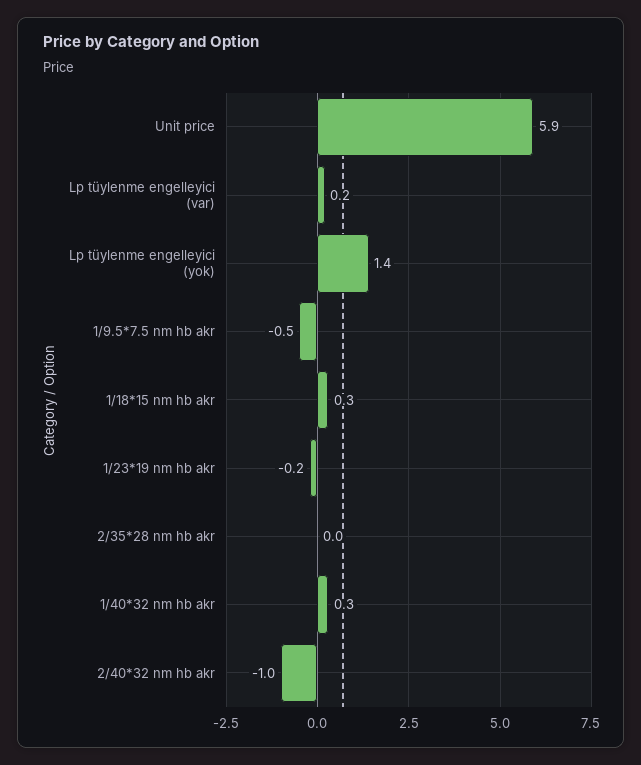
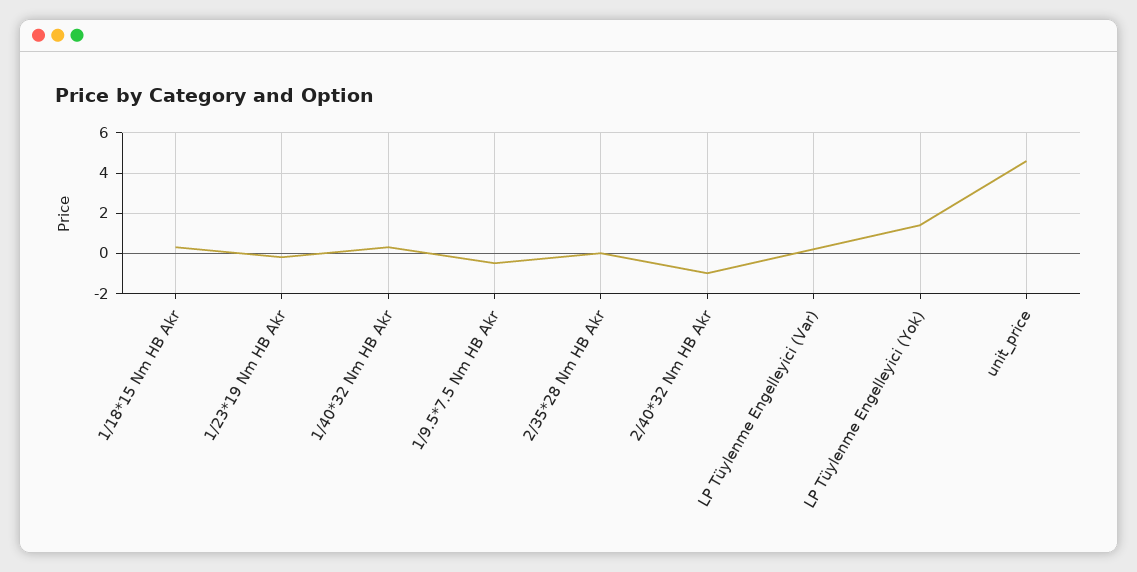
  {
-   "Unit price": 5.9,
+   "Unit price": 4.5,
    "Lp tüylenme engelleyici (var)": 0.2,
    "Lp tüylenme engelleyici (yok)": 1.4,
    "1/9.5*7.5 nm hb akr": -0.5,
    "1/18*15 nm hb akr": 0.3,
    "1/23*19 nm hb akr": -0.2,
    "2/35*28 nm hb akr": 0,
    "1/40*32 nm hb akr": 0.3,
    "2/40*32 nm hb akr": -1
  }

